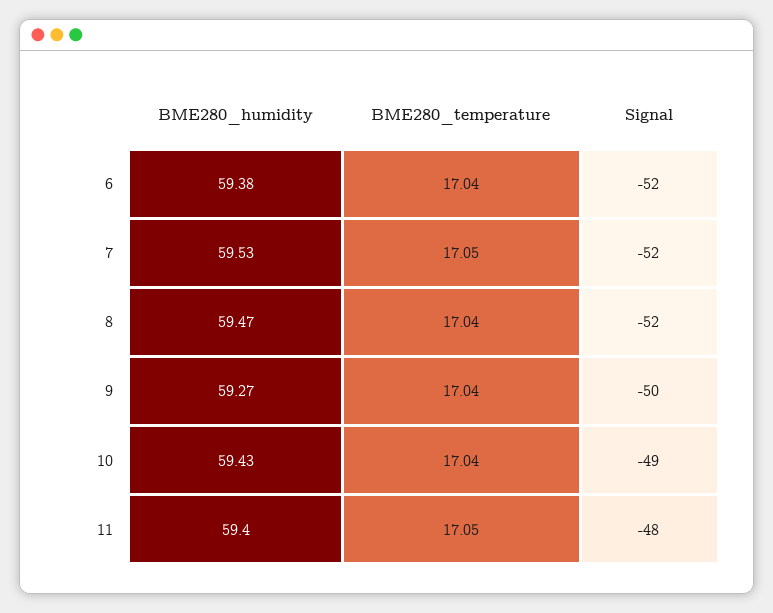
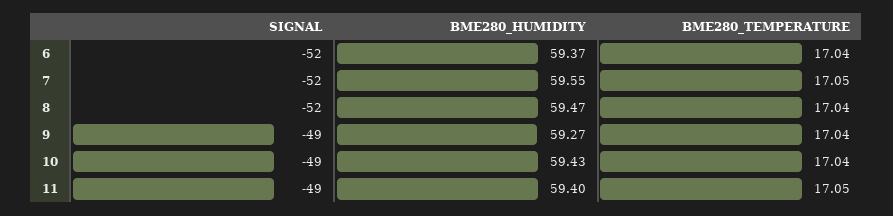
  {
    "BME280_humidity": {
-     "6": 59.38,
+     "6": 59.37,
-     "7": 59.53,
+     "7": 59.55,
      "8": 59.47,
      "9": 59.27,
      "10": 59.43,
      "11": 59.4
    },
    "BME280_temperature": {
      "6": 17.04,
      "7": 17.05,
      "8": 17.04,
      "9": 17.04,
      "10": 17.04,
      "11": 17.05
    },
    "Signal": {
      "6": -52,
      "7": -52,
      "8": -52,
-     "9": -50,
+     "9": -49,
      "10": -49,
-     "11": -48
+     "11": -49
    }
  }

